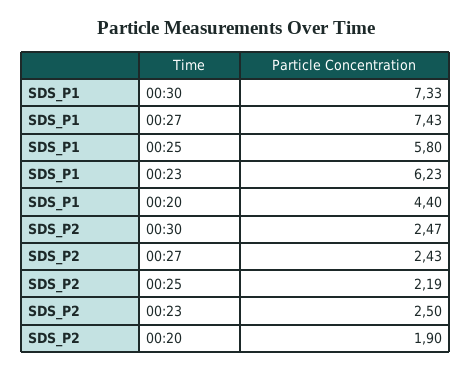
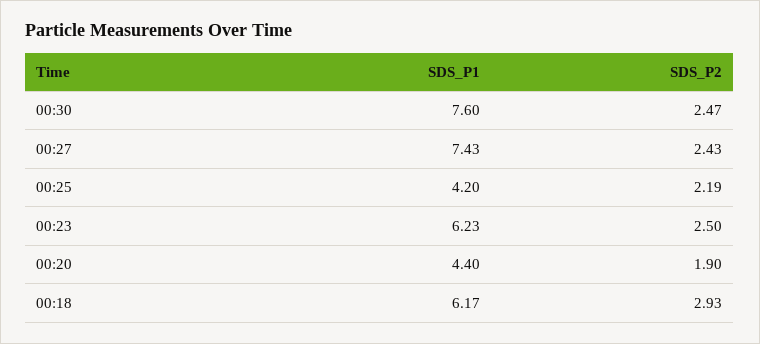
  {
    "SDS_P1": {
-     "00:30": 7.33,
+     "00:30": 7.6,
      "00:27": 7.43,
-     "00:25": 5.8,
+     "00:25": 4.2,
      "00:23": 6.23,
-     "00:20": 4.4
+     "00:20": 4.4,
+     "00:18": 6.17
    },
    "SDS_P2": {
      "00:30": 2.47,
      "00:27": 2.43,
      "00:25": 2.19,
      "00:23": 2.5,
-     "00:20": 1.9
+     "00:20": 1.9,
+     "00:18": 2.93
    }
  }

